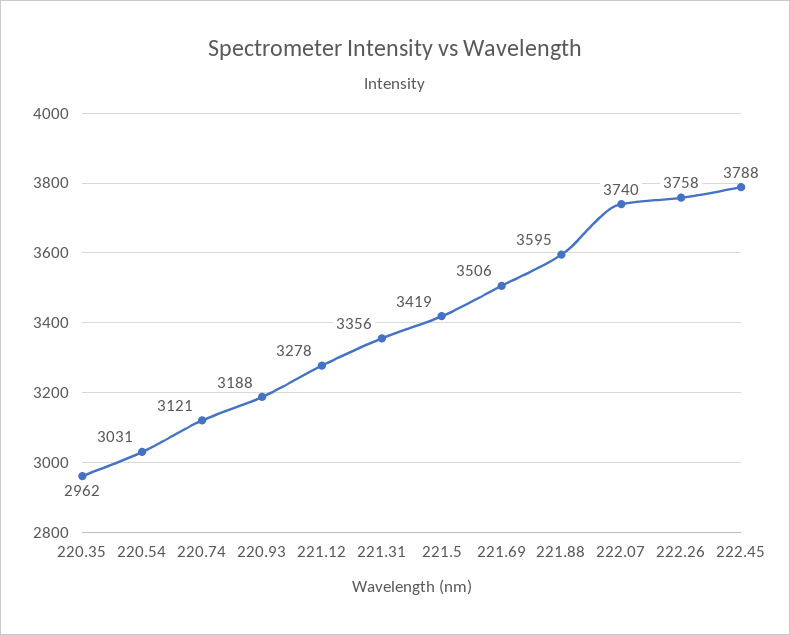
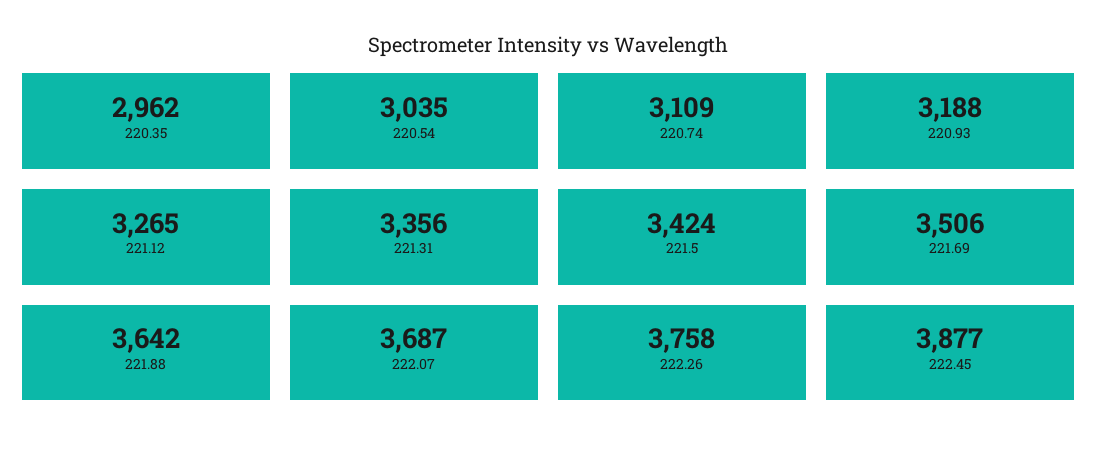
  {
    "220.35": 2962,
-   "220.54": 3031,
+   "220.54": 3035,
-   "220.74": 3121,
+   "220.74": 3109,
    "220.93": 3188,
-   "221.12": 3278,
+   "221.12": 3265,
    "221.31": 3356,
-   "221.5": 3419,
+   "221.5": 3424,
    "221.69": 3506,
-   "221.88": 3595,
+   "221.88": 3642,
-   "222.07": 3740,
+   "222.07": 3687,
    "222.26": 3758,
-   "222.45": 3788
+   "222.45": 3877
  }

